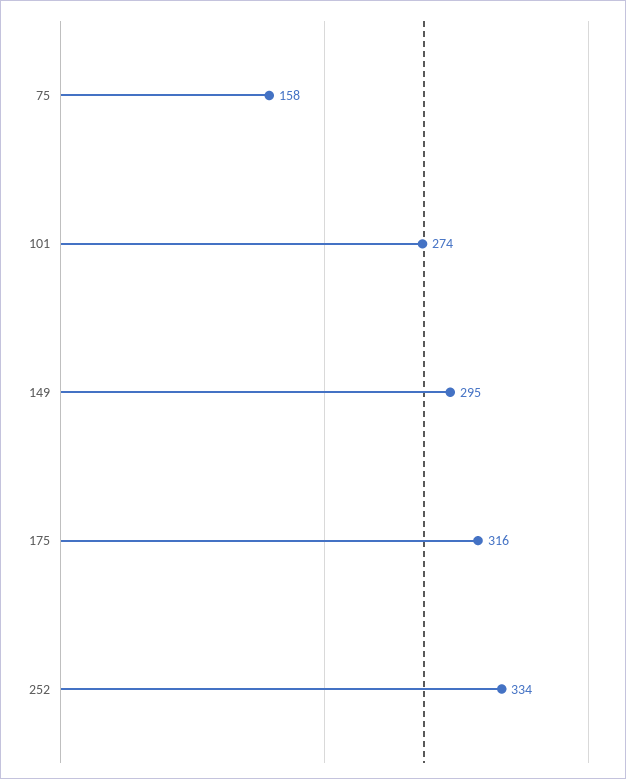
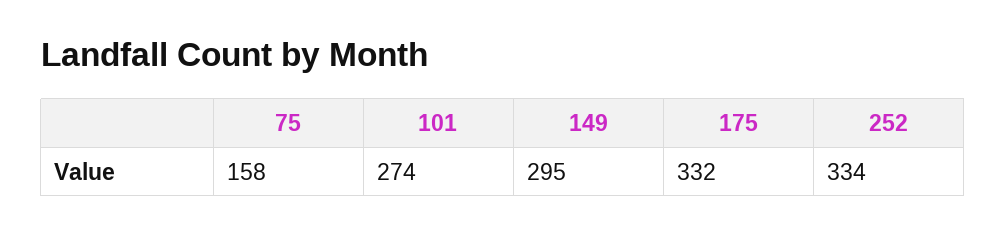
  {
    "75": 158,
    "101": 274,
    "149": 295,
-   "175": 316,
+   "175": 332,
    "252": 334
  }

